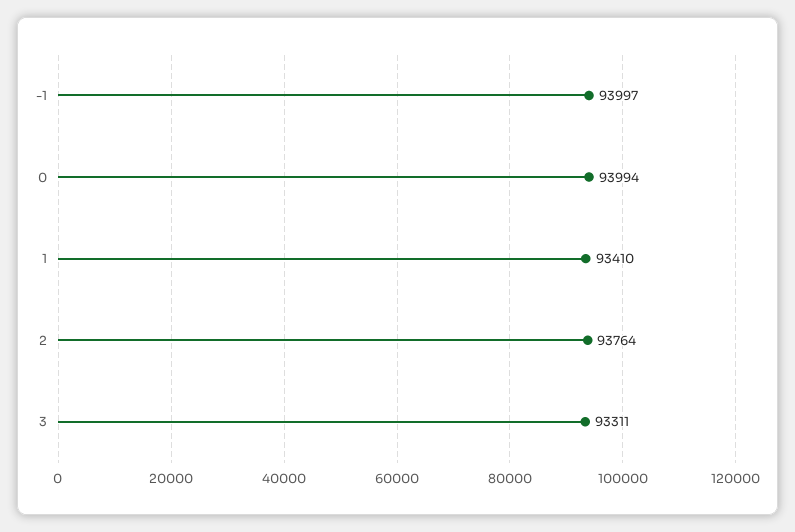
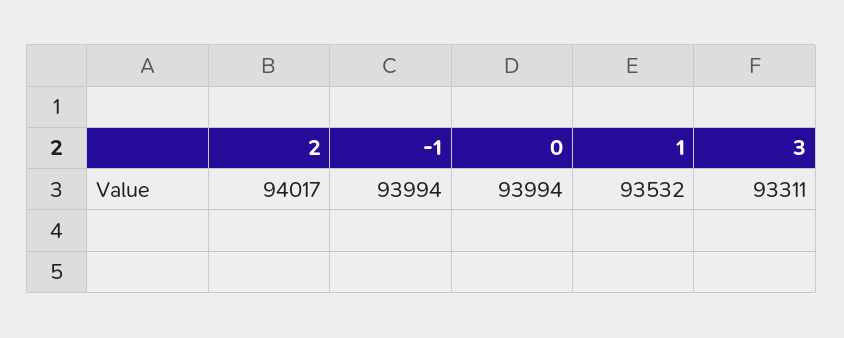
  {
-   "-1": 93997,
+   "-1": 93994,
    "0": 93994,
-   "1": 93410,
+   "1": 93532,
-   "2": 93764,
+   "2": 94017,
    "3": 93311
  }

